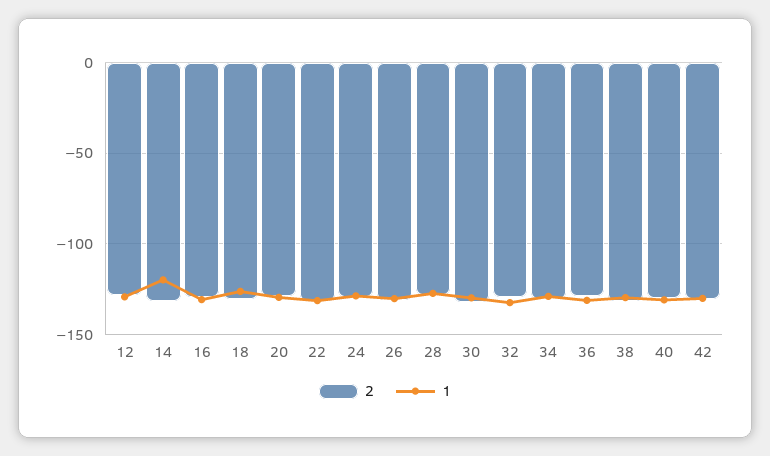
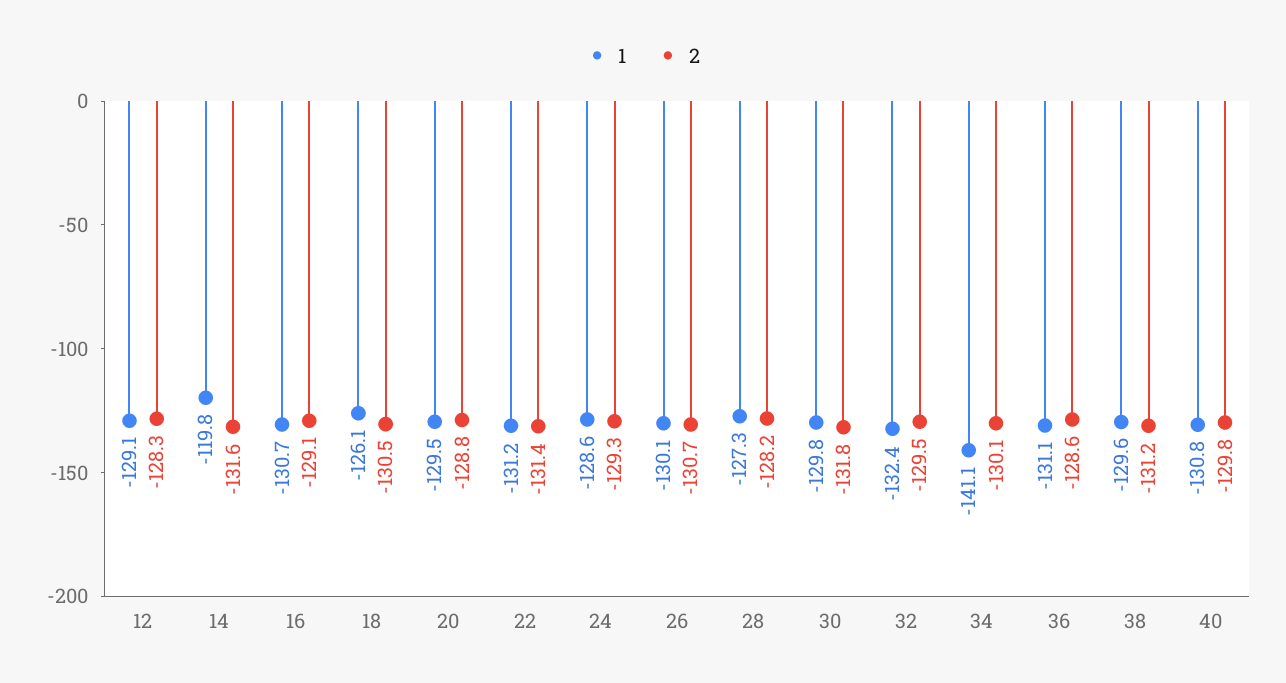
  {
    "2": {
      "12": -128.3,
      "14": -131.6,
      "16": -129.1,
      "18": -130.5,
      "20": -128.8,
      "22": -131.4,
      "24": -129.3,
      "26": -130.7,
      "28": -128.2,
      "30": -131.8,
      "32": -129.5,
      "34": -130.1,
      "36": -128.6,
      "38": -131.2,
-     "40": -129.8,
+     "40": -129.8
-     "42": -130
    },
    "1": {
      "12": -129.1,
      "14": -119.8,
      "16": -130.7,
      "18": -126.1,
      "20": -129.5,
      "22": -131.2,
      "24": -128.6,
      "26": -130.1,
      "28": -127.3,
      "30": -129.8,
      "32": -132.4,
-     "34": -130,
+     "34": -141.1,
      "36": -131.1,
      "38": -129.6,
-     "40": -130.8,
+     "40": -130.8
-     "42": -130
    }
  }

